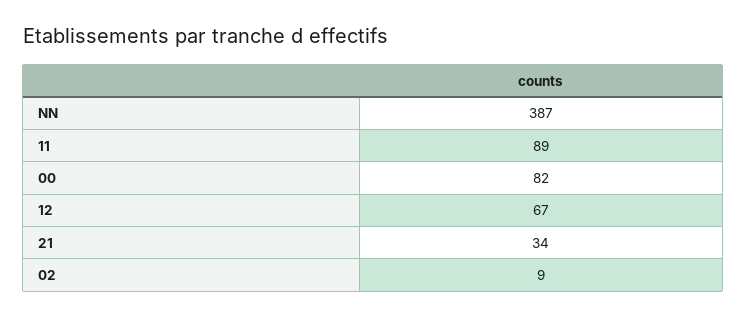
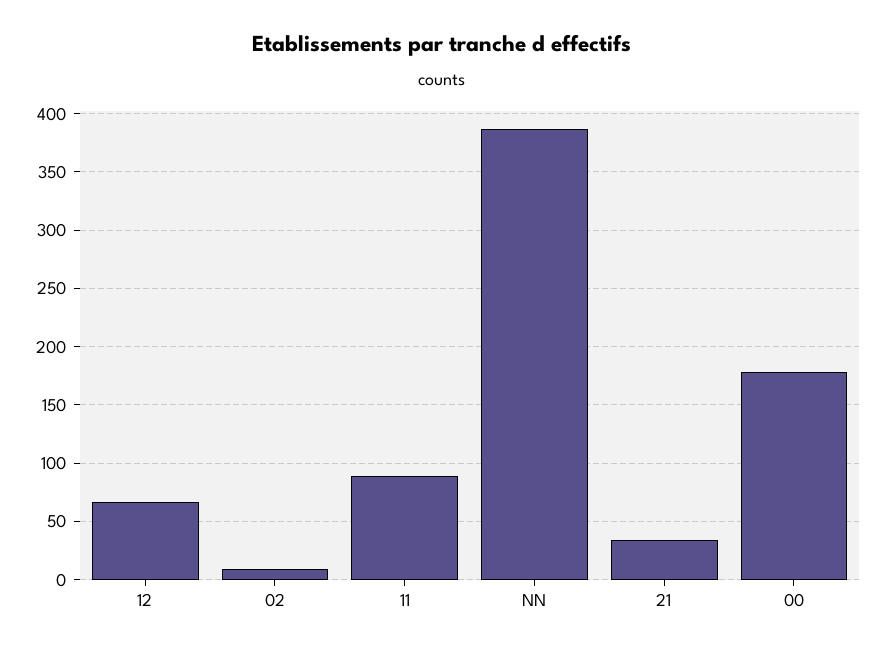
  {
    "NN": 387,
    "11": 89,
-   "00": 82,
+   "00": 180,
    "12": 67,
    "21": 34,
    "02": 9
  }

